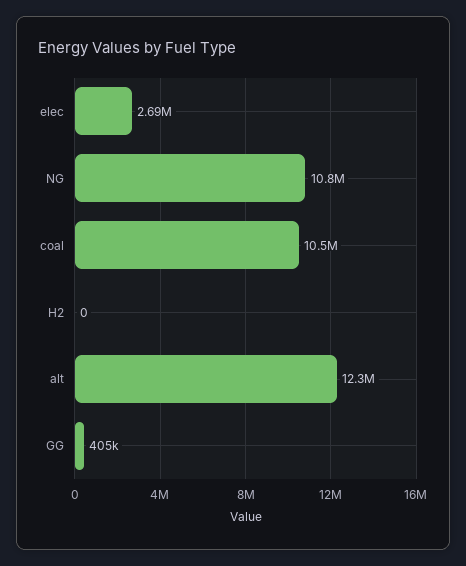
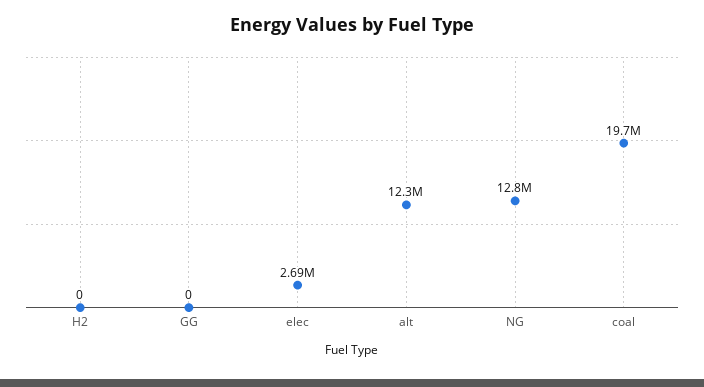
  {
    "elec": 2690000,
-   "NG": 10800000,
+   "NG": 12800000,
-   "coal": 10500000,
+   "coal": 19700000,
    "H2": 0,
    "alt": 12300000,
-   "GG": 405000
+   "GG": 0
  }

